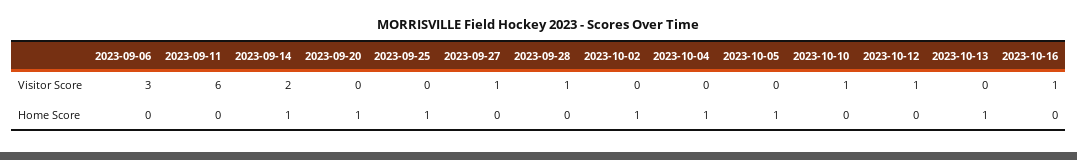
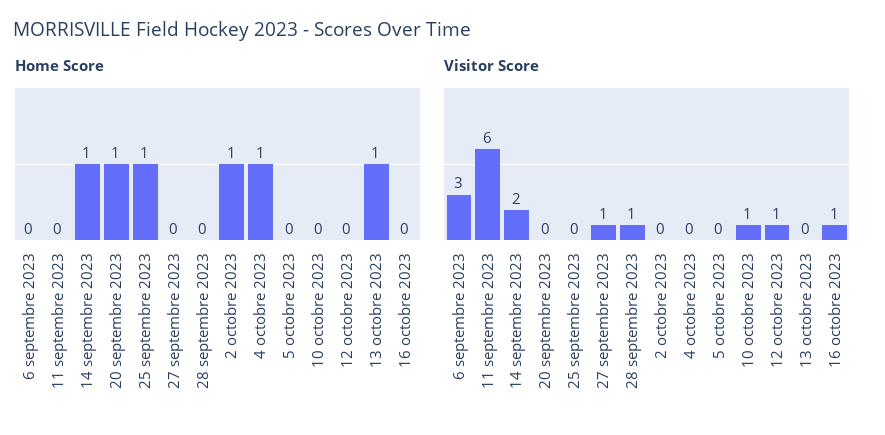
  {
    "Visitor Score": {
      "2023-09-06": 3,
      "2023-09-11": 6,
      "2023-09-14": 2,
      "2023-09-20": 0,
      "2023-09-25": 0,
      "2023-09-27": 1,
      "2023-09-28": 1,
      "2023-10-02": 0,
      "2023-10-04": 0,
      "2023-10-05": 0,
      "2023-10-10": 1,
      "2023-10-12": 1,
      "2023-10-13": 0,
      "2023-10-16": 1
    },
    "Home Score": {
      "2023-09-06": 0,
      "2023-09-11": 0,
      "2023-09-14": 1,
      "2023-09-20": 1,
      "2023-09-25": 1,
      "2023-09-27": 0,
      "2023-09-28": 0,
      "2023-10-02": 1,
      "2023-10-04": 1,
-     "2023-10-05": 1,
+     "2023-10-05": 0,
      "2023-10-10": 0,
      "2023-10-12": 0,
      "2023-10-13": 1,
      "2023-10-16": 0
    }
  }

